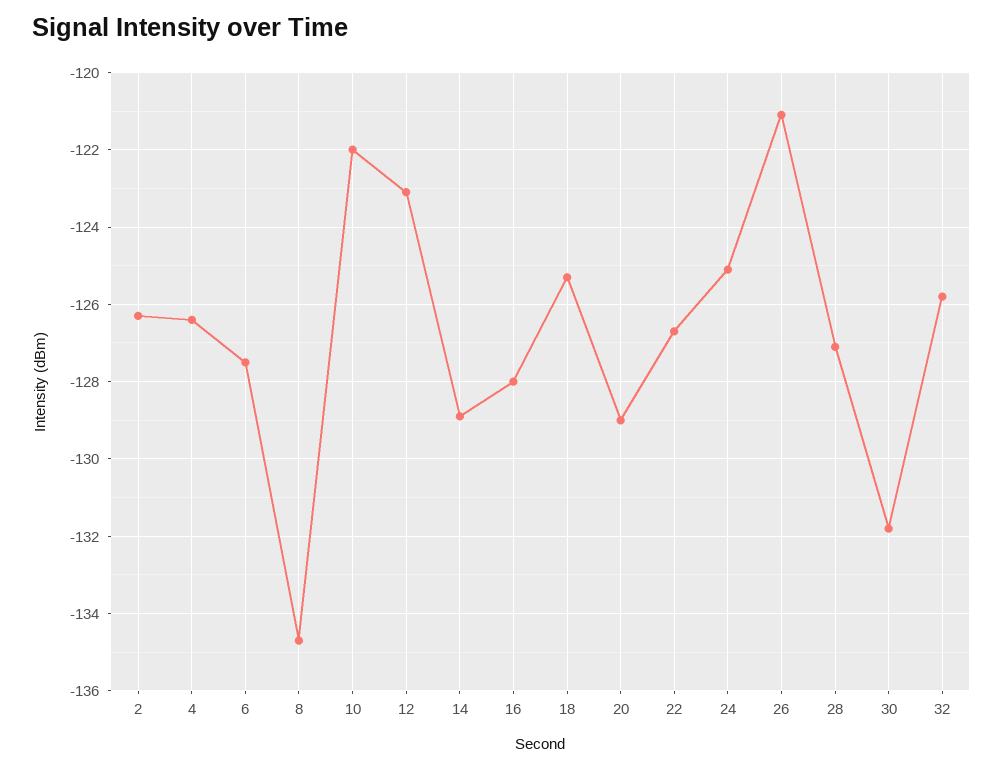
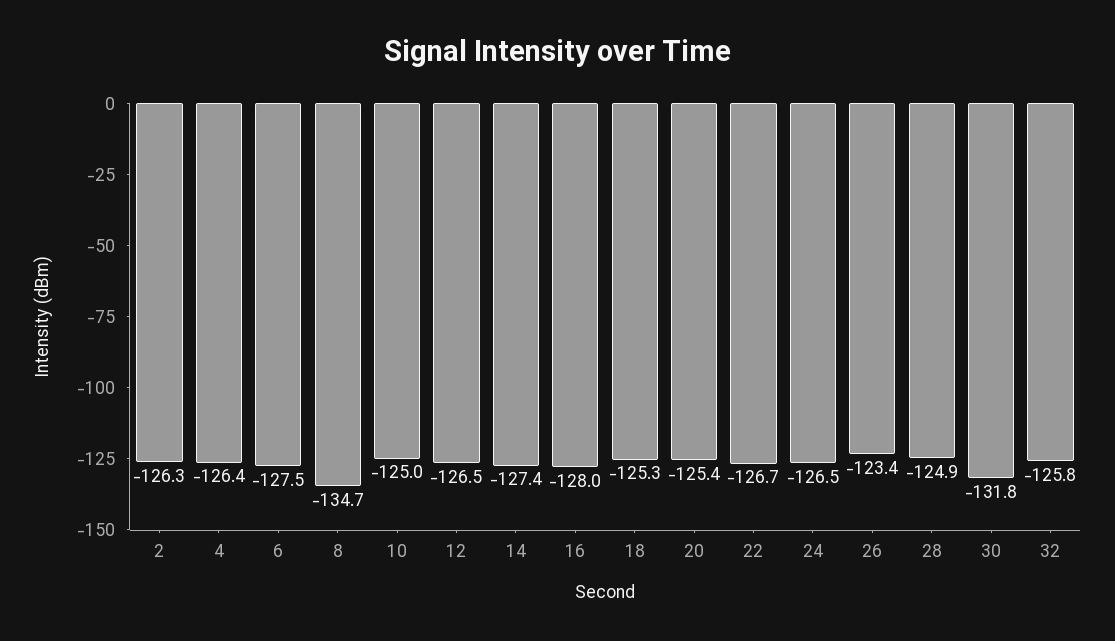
  {
    "2": -126.3,
    "4": -126.4,
    "6": -127.5,
    "8": -134.7,
-   "10": -122,
+   "10": -125,
-   "12": -123,
+   "12": -126.5,
-   "14": -129,
+   "14": -127.4,
    "16": -128,
    "18": -125.3,
-   "20": -129,
+   "20": -125.4,
    "22": -126.7,
-   "24": -125,
+   "24": -126.5,
-   "26": -121,
+   "26": -123.4,
-   "28": -127,
+   "28": -124.9,
    "30": -131.8,
    "32": -125.8
  }

